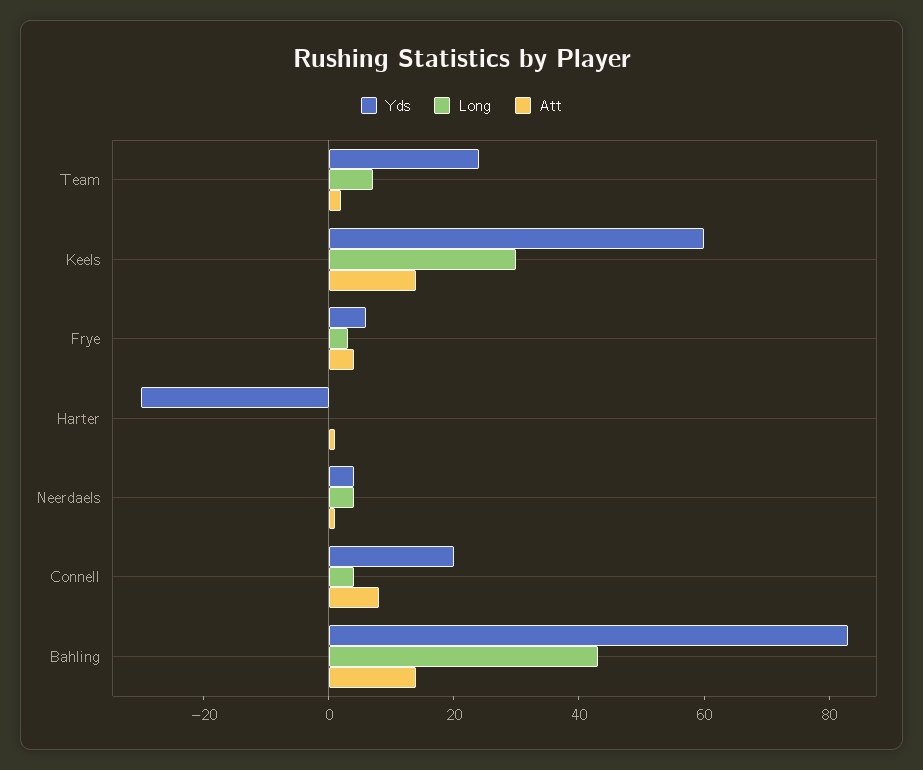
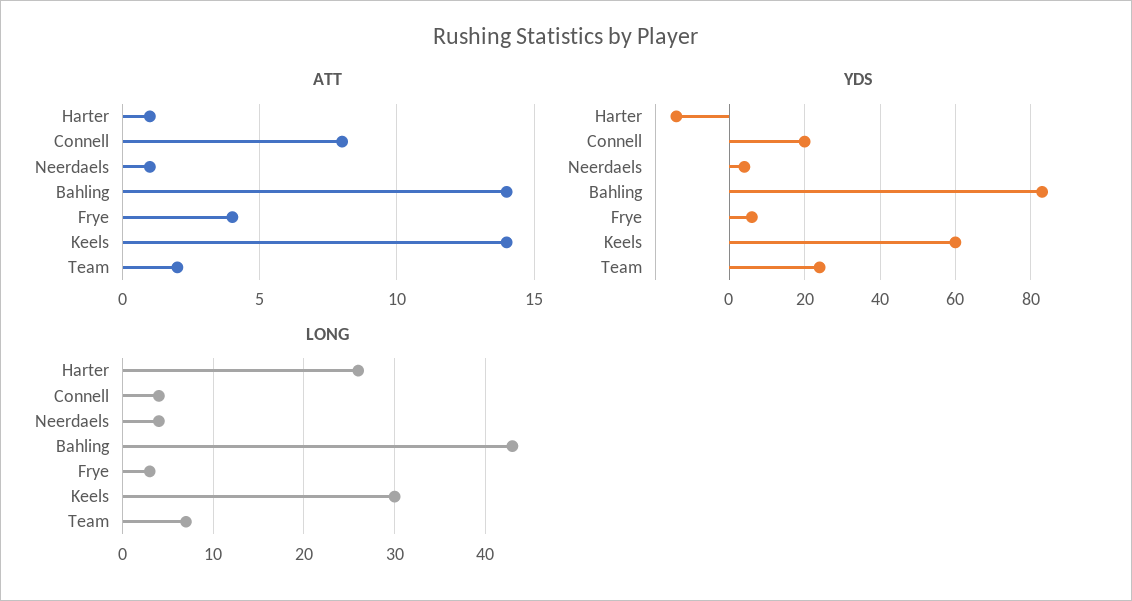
  {
    "Yds": {
      "Team": 25,
      "Keels": 60,
      "Frye": 5,
-     "Harter": -30,
+     "Harter": -15,
      "Neerdaels": 5,
      "Connell": 20,
      "Bahling": 85
    },
    "Long": {
      "Team": 7,
      "Keels": 30,
      "Frye": 3,
-     "Harter": 0,
+     "Harter": 26,
      "Neerdaels": 4,
      "Connell": 4,
      "Bahling": 43
    },
    "Att": {
      "Team": 2,
      "Keels": 14,
      "Frye": 4,
      "Harter": 1,
      "Neerdaels": 1,
      "Connell": 8,
      "Bahling": 14
    }
  }

